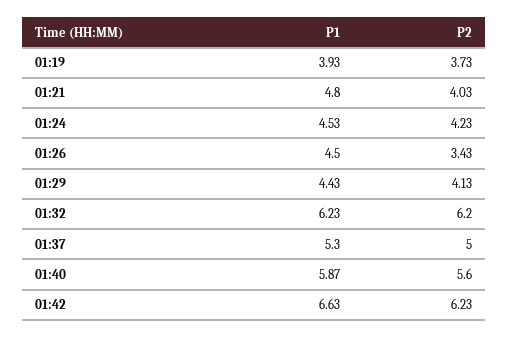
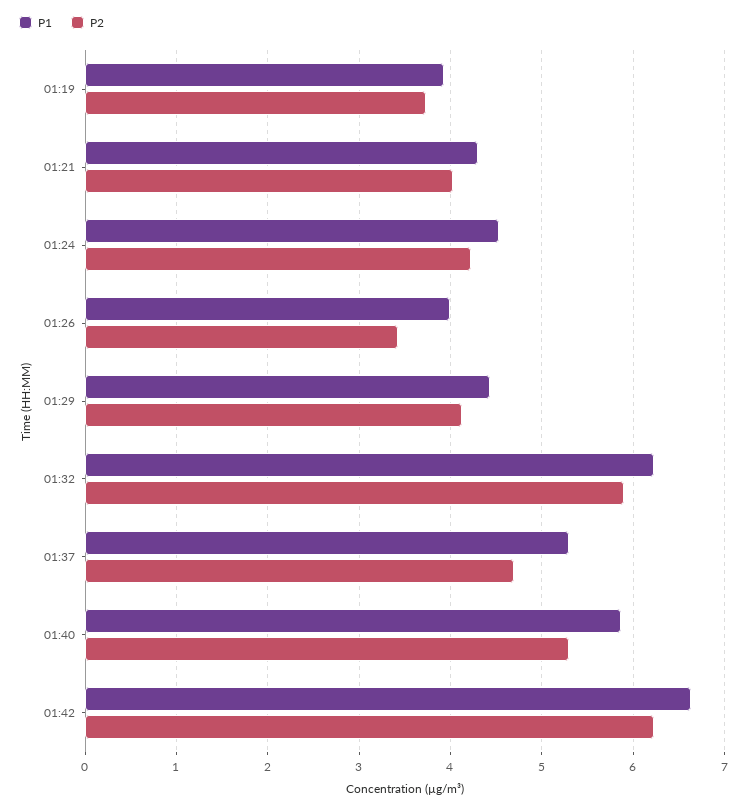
  {
    "P1": {
      "01:19": 3.93,
-     "01:21": 4.8,
+     "01:21": 4.3,
      "01:24": 4.53,
-     "01:26": 4.5,
+     "01:26": 4,
      "01:29": 4.43,
      "01:32": 6.23,
      "01:37": 5.3,
      "01:40": 5.87,
      "01:42": 6.63
    },
    "P2": {
      "01:19": 3.73,
      "01:21": 4.03,
      "01:24": 4.23,
      "01:26": 3.43,
      "01:29": 4.13,
-     "01:32": 6.2,
+     "01:32": 5.9,
-     "01:37": 5,
+     "01:37": 4.7,
-     "01:40": 5.6,
+     "01:40": 5.3,
      "01:42": 6.23
    }
  }

